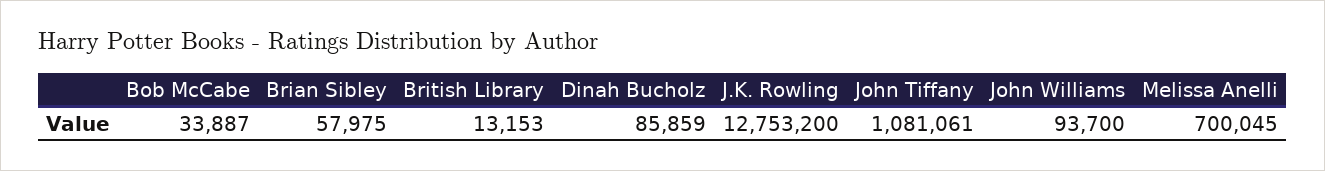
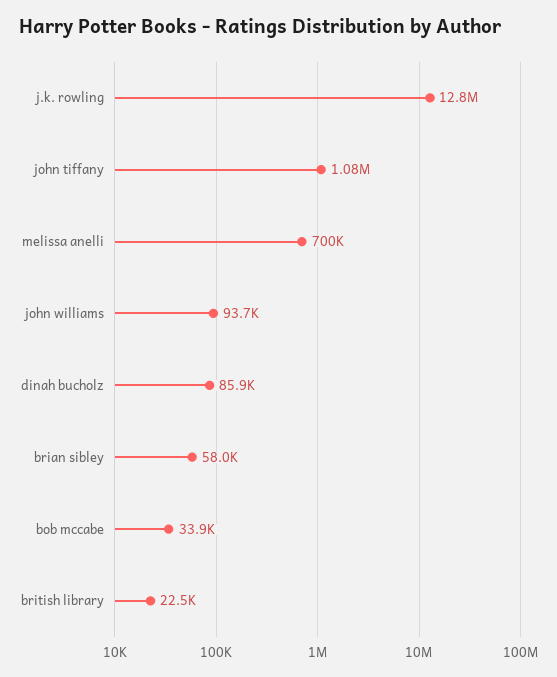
  {
    "Bob McCabe": 33887,
    "Brian Sibley": 57975,
-   "British Library": 13153,
+   "British Library": 22500,
    "Dinah Bucholz": 85859,
    "J.K. Rowling": 12753200,
    "John Tiffany": 1081061,
    "John Williams": 93700,
    "Melissa Anelli": 700045
  }

